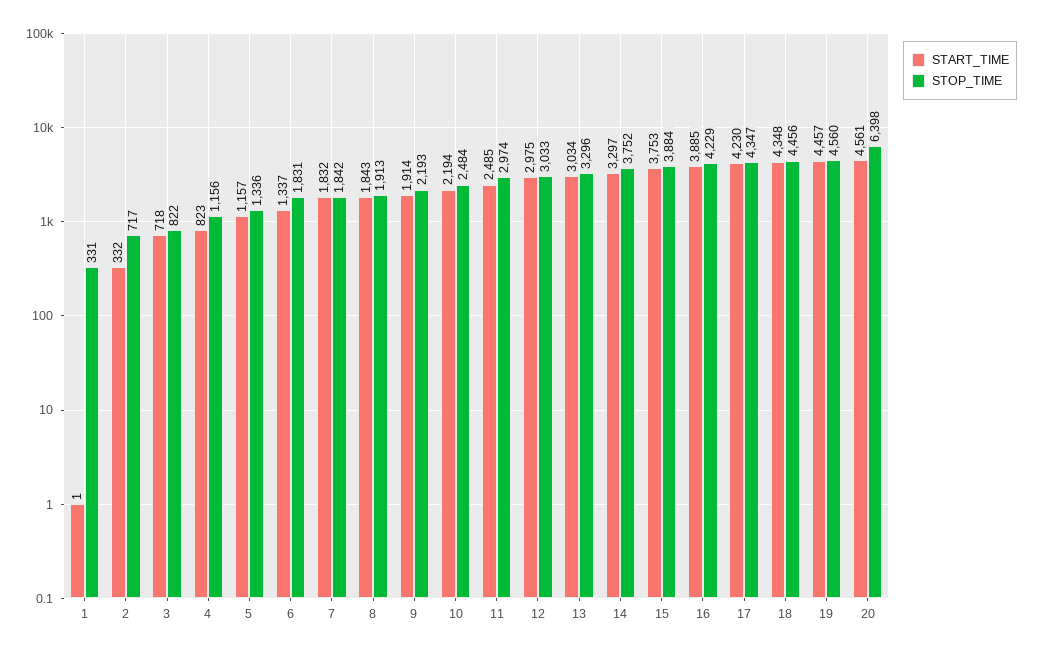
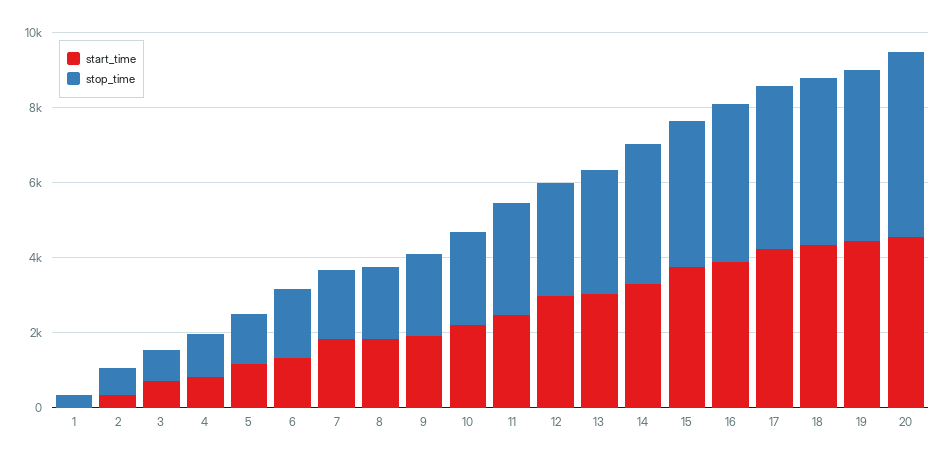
  {
    "START_TIME": {
      "1": 1,
      "2": 332,
      "3": 718,
      "4": 823,
      "5": 1157,
      "6": 1337,
      "7": 1832,
      "8": 1843,
      "9": 1914,
      "10": 2194,
      "11": 2485,
      "12": 2975,
      "13": 3034,
      "14": 3297,
      "15": 3753,
      "16": 3885,
      "17": 4230,
      "18": 4348,
      "19": 4457,
      "20": 4561
    },
    "STOP_TIME": {
      "1": 331,
      "2": 717,
      "3": 822,
      "4": 1156,
      "5": 1336,
      "6": 1831,
      "7": 1842,
      "8": 1913,
      "9": 2193,
      "10": 2484,
      "11": 2974,
      "12": 3033,
      "13": 3296,
      "14": 3752,
      "15": 3884,
      "16": 4229,
      "17": 4347,
      "18": 4456,
      "19": 4560,
-     "20": 6398
+     "20": 5000
    }
  }

